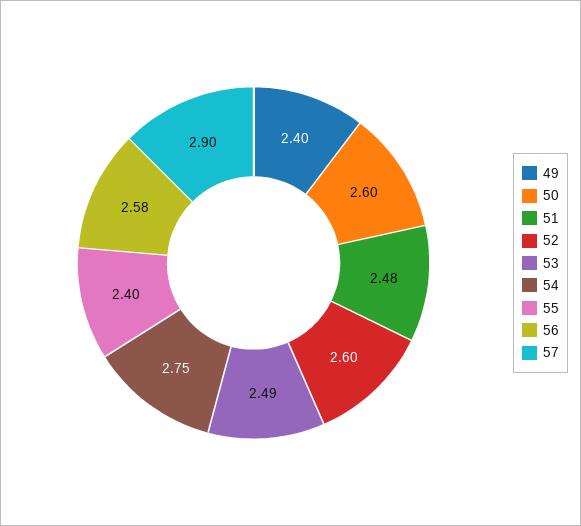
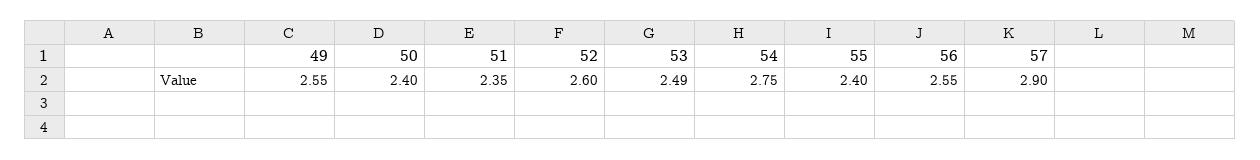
  {
-   "49": 2.4,
+   "49": 2.55,
-   "50": 2.6,
+   "50": 2.4,
-   "51": 2.48,
+   "51": 2.35,
    "52": 2.6,
    "53": 2.49,
    "54": 2.75,
    "55": 2.4,
-   "56": 2.58,
+   "56": 2.55,
    "57": 2.9
  }

